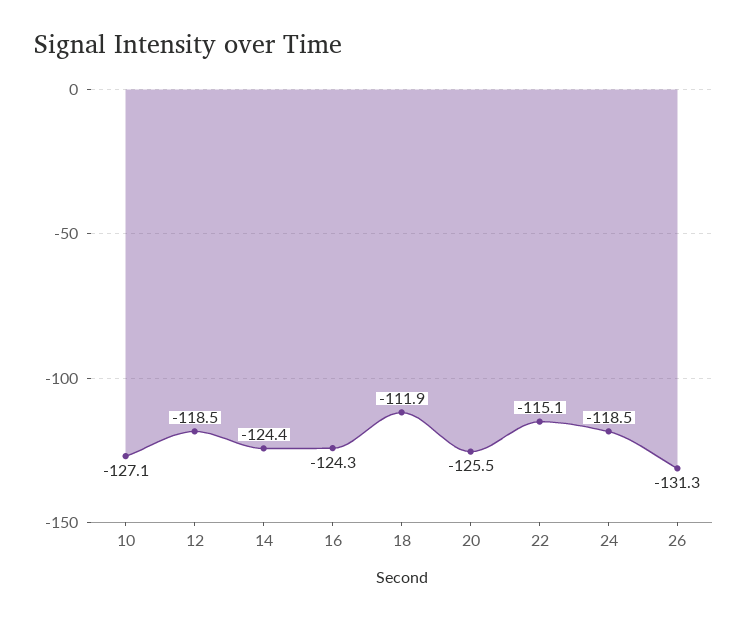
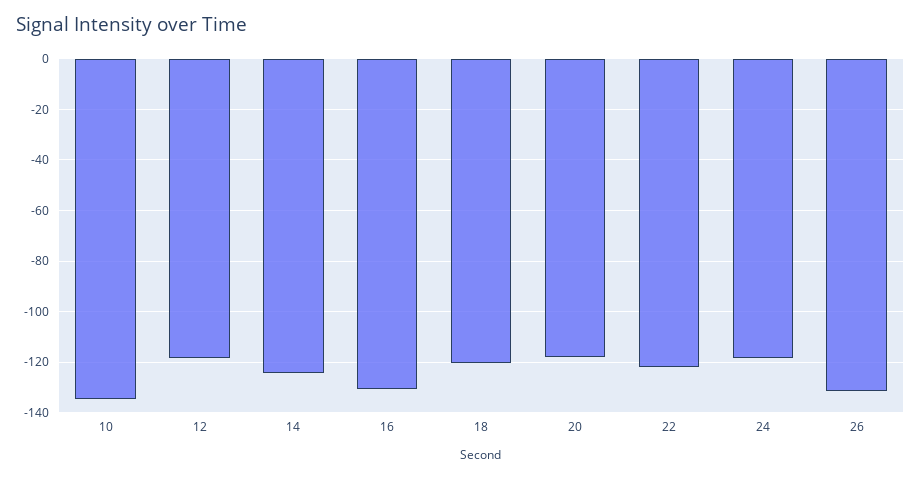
  {
-   "10": -127.1,
+   "10": -135,
    "12": -118.5,
    "14": -124.4,
-   "16": -124.3,
+   "16": -130,
-   "18": -111.9,
+   "18": -120,
-   "20": -125.5,
+   "20": -117.5,
-   "22": -115.1,
+   "22": -122.5,
    "24": -118.5,
    "26": -131.3
  }

